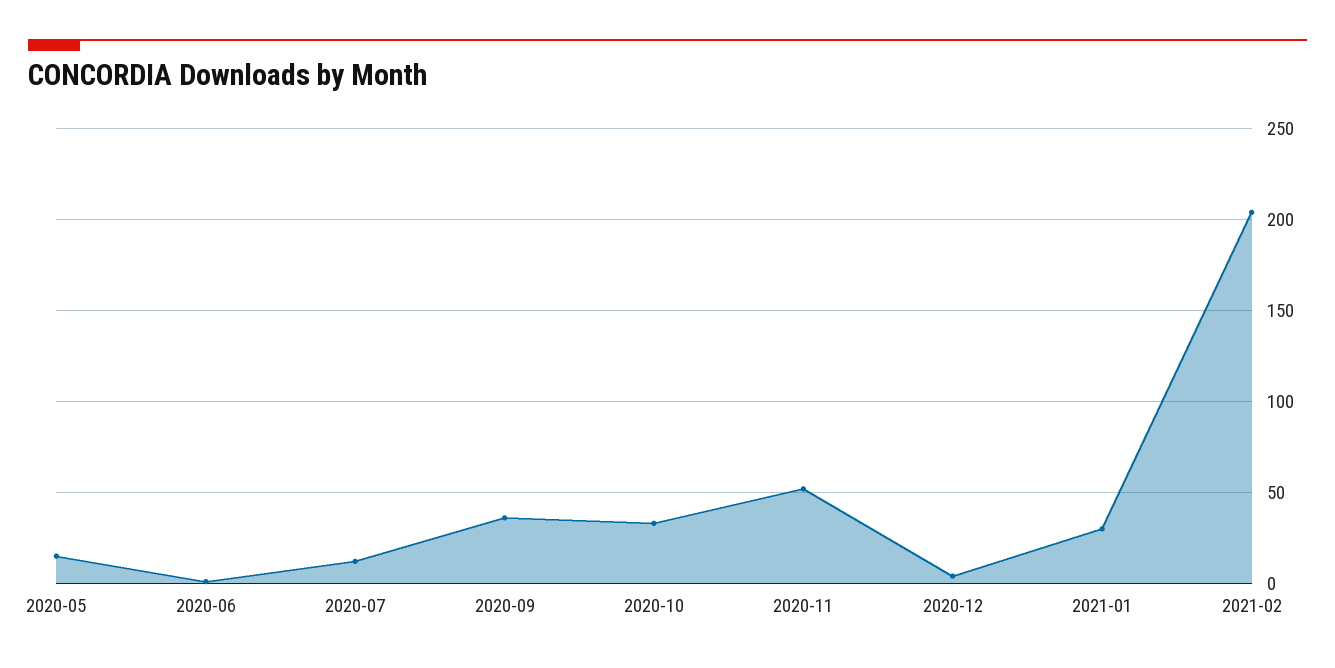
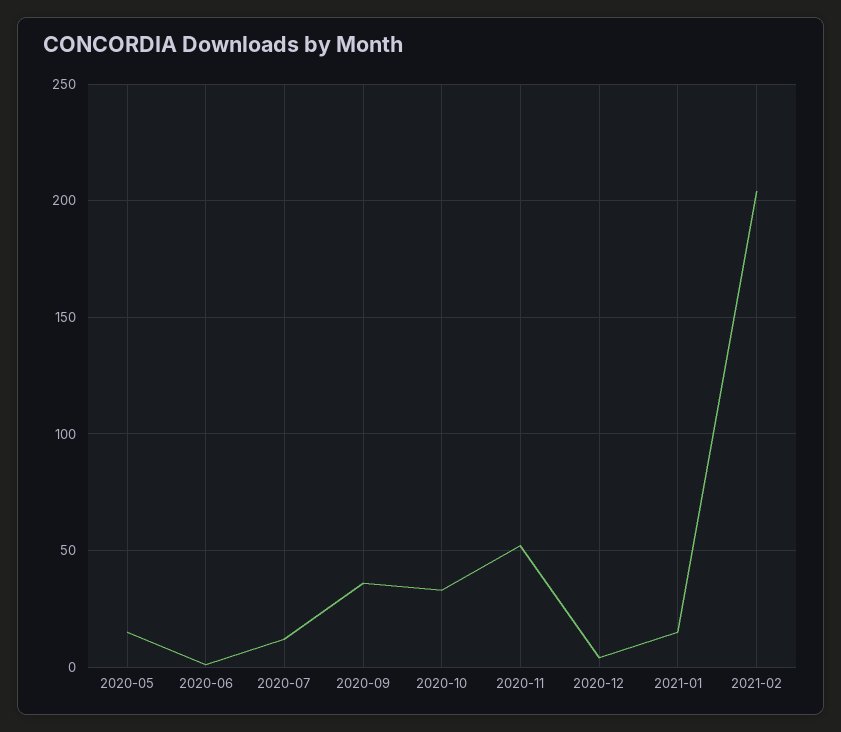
  {
    "2020-05": 15,
    "2020-06": 0,
    "2020-07": 10,
    "2020-09": 35,
    "2020-10": 35,
    "2020-11": 50,
    "2020-12": 5,
-   "2021-01": 30,
+   "2021-01": 15,
    "2021-02": 205
  }

